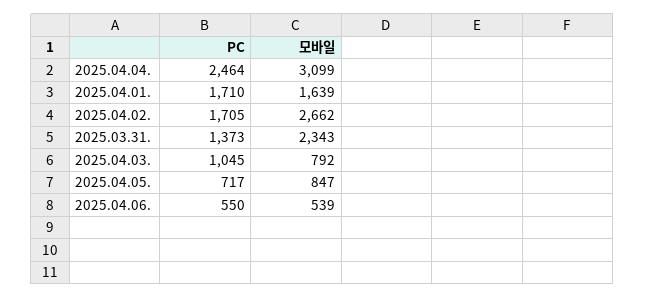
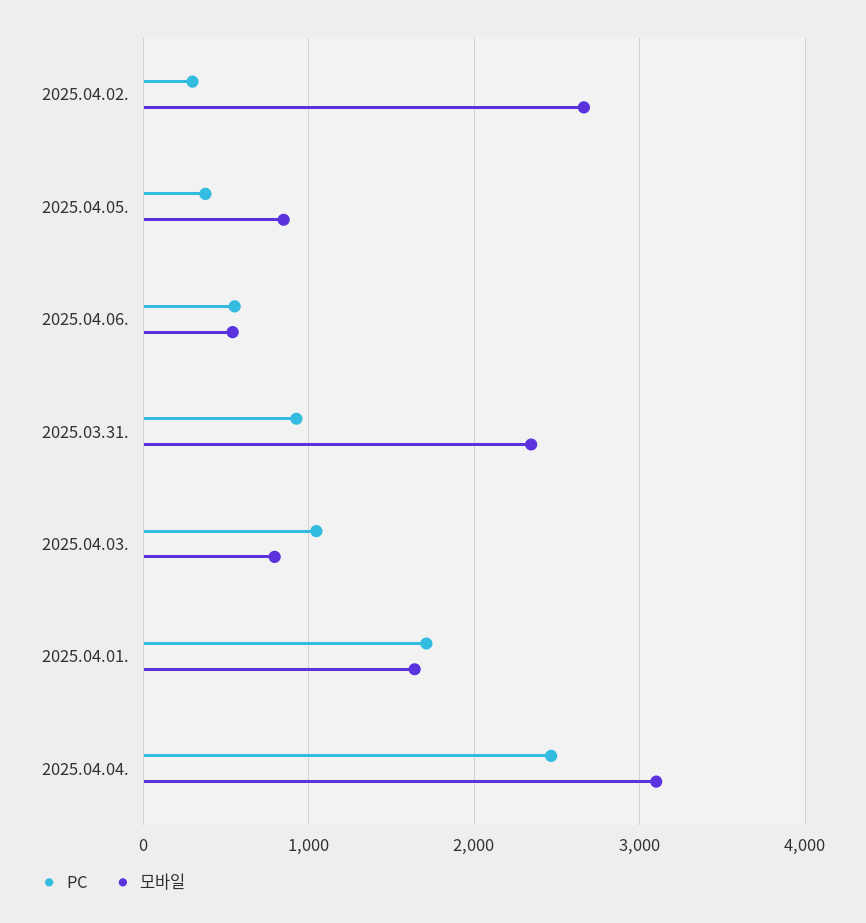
  {
    "PC": {
      "2025.04.04.": 2464,
      "2025.04.01.": 1710,
-     "2025.04.02.": 1705,
+     "2025.04.02.": 300,
-     "2025.03.31.": 1373,
+     "2025.03.31.": 900,
      "2025.04.03.": 1045,
-     "2025.04.05.": 717,
+     "2025.04.05.": 400,
      "2025.04.06.": 550
    },
    "모바일": {
      "2025.04.04.": 3099,
      "2025.04.01.": 1639,
      "2025.04.02.": 2662,
      "2025.03.31.": 2343,
      "2025.04.03.": 792,
      "2025.04.05.": 847,
      "2025.04.06.": 539
    }
  }

